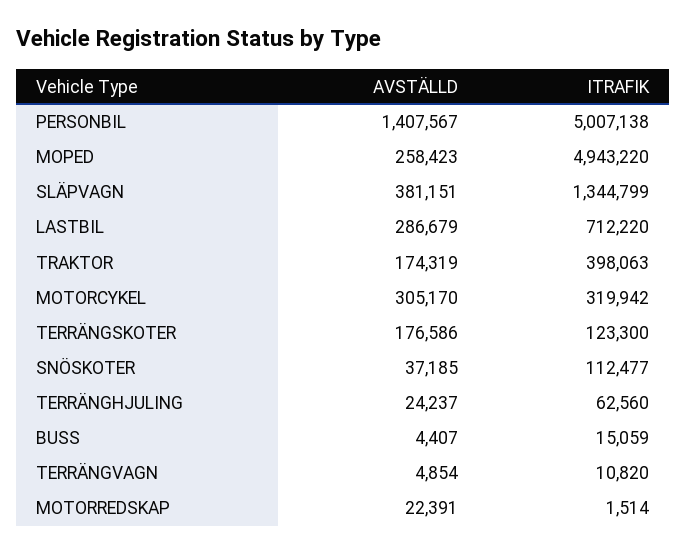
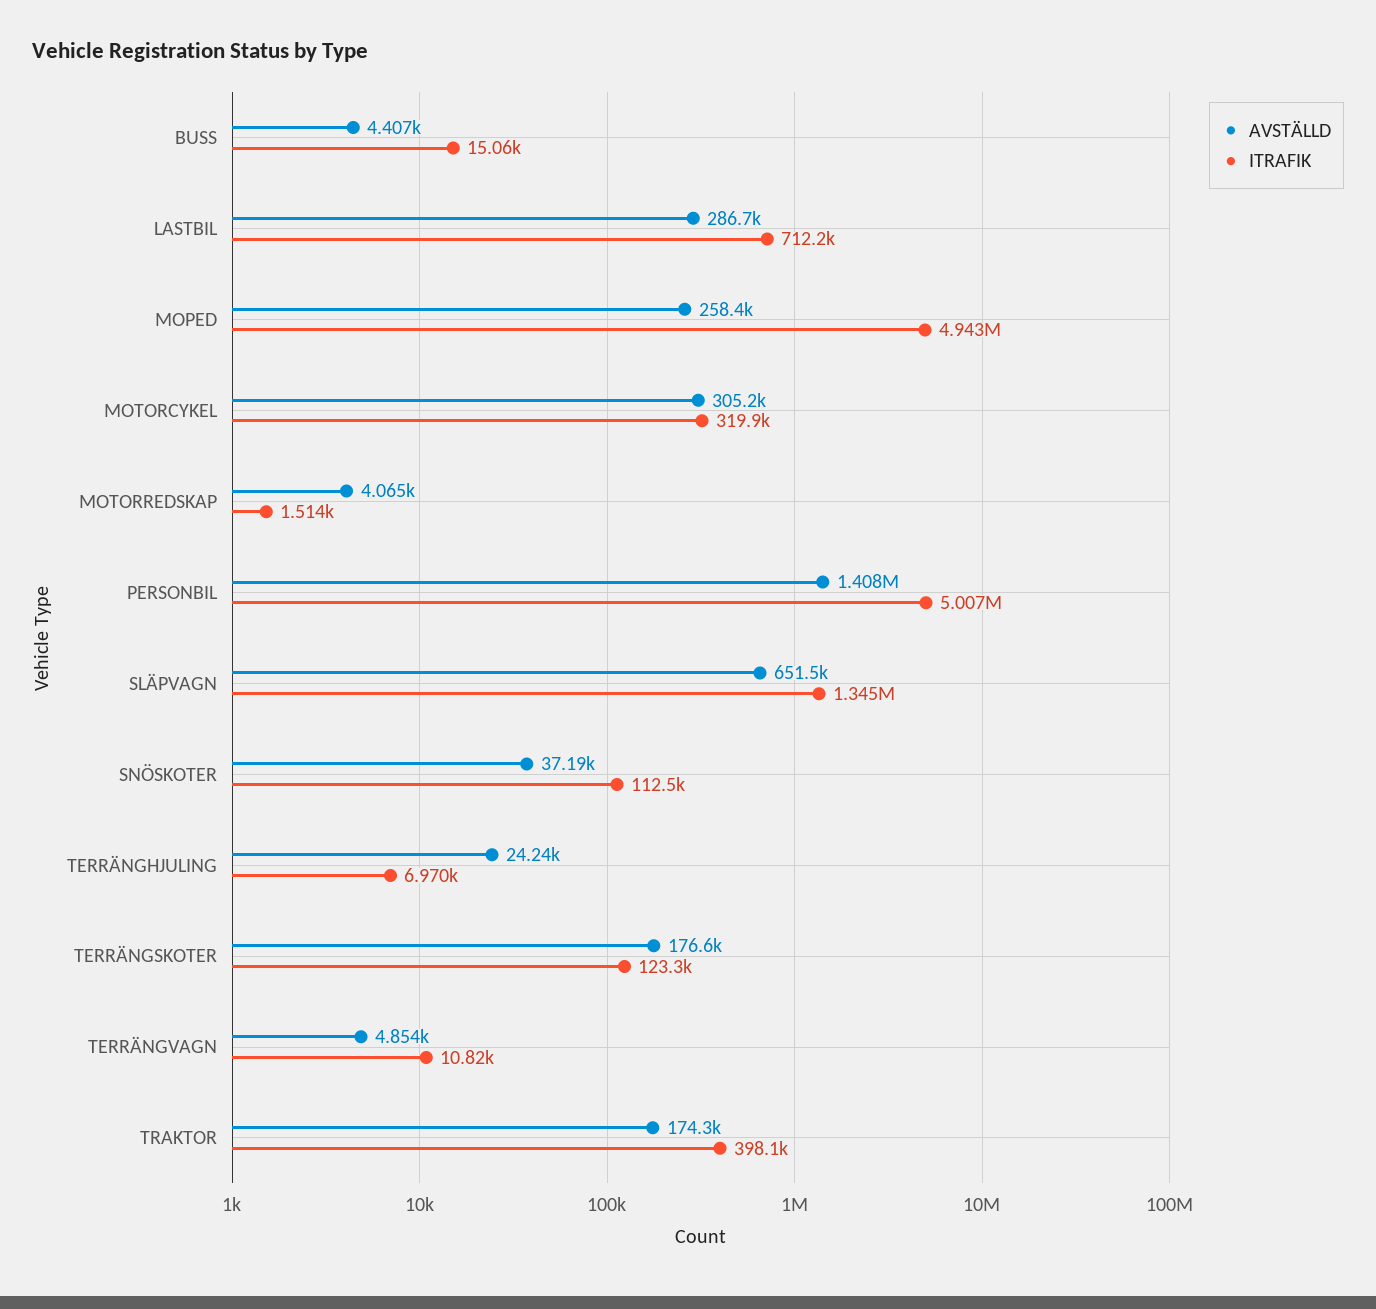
  {
    "AVSTÄLLD": {
      "PERSONBIL": 1407567,
      "MOPED": 258423,
-     "SLÄPVAGN": 381151,
+     "SLÄPVAGN": 651500,
      "LASTBIL": 286679,
      "TRAKTOR": 174319,
      "MOTORCYKEL": 305170,
      "TERRÄNGSKOTER": 176586,
      "SNÖSKOTER": 37185,
      "TERRÄNGHJULING": 24237,
      "BUSS": 4407,
      "TERRÄNGVAGN": 4854,
-     "MOTORREDSKAP": 22391
+     "MOTORREDSKAP": 4065
    },
    "ITRAFIK": {
      "PERSONBIL": 5007138,
      "MOPED": 4943220,
      "SLÄPVAGN": 1344799,
      "LASTBIL": 712220,
      "TRAKTOR": 398063,
      "MOTORCYKEL": 319942,
      "TERRÄNGSKOTER": 123300,
      "SNÖSKOTER": 112477,
-     "TERRÄNGHJULING": 62560,
+     "TERRÄNGHJULING": 6970,
      "BUSS": 15059,
      "TERRÄNGVAGN": 10820,
      "MOTORREDSKAP": 1514
    }
  }

